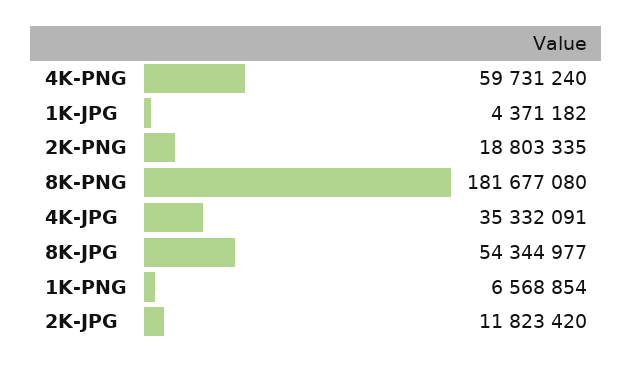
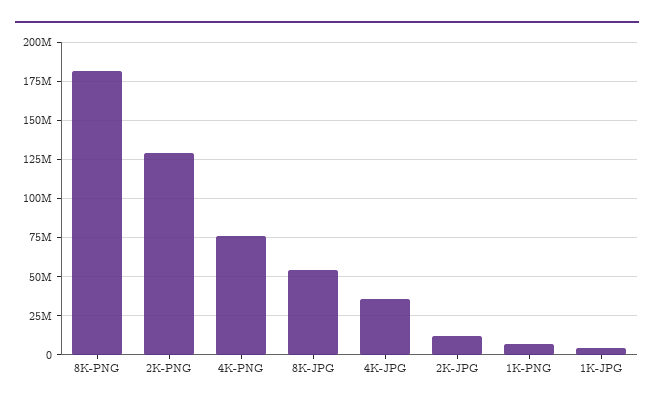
  {
-   "4K-PNG": 59731240,
+   "4K-PNG": 75000000,
    "1K-JPG": 4371182,
-   "2K-PNG": 18803335,
+   "2K-PNG": 130000000,
    "8K-PNG": 181677080,
    "4K-JPG": 35332091,
    "8K-JPG": 54344977,
    "1K-PNG": 6568854,
    "2K-JPG": 11823420
  }

